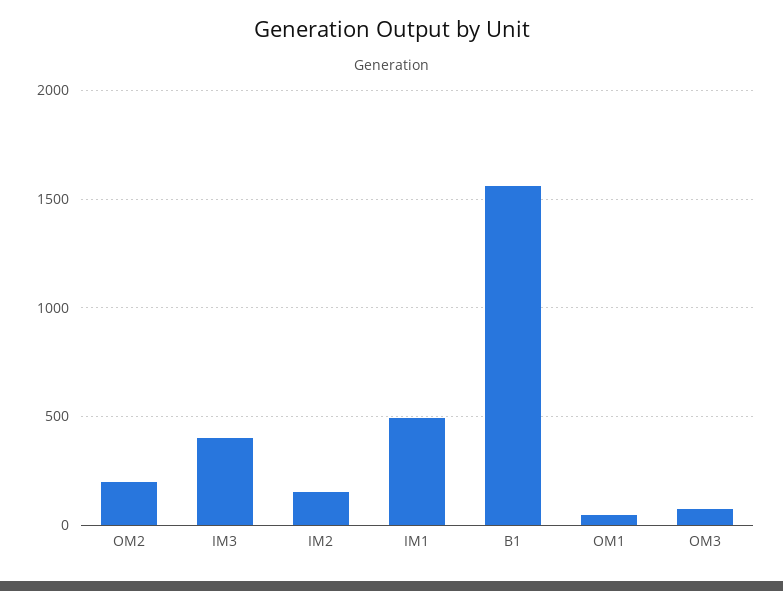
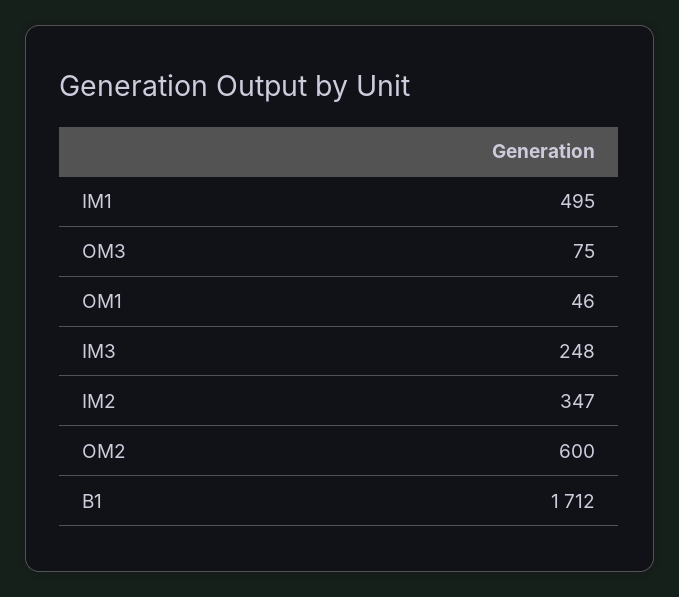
  {
-   "OM2": 200,
+   "OM2": 600,
-   "IM3": 400,
+   "IM3": 248,
-   "IM2": 150,
+   "IM2": 347,
    "IM1": 495,
-   "B1": 1550,
+   "B1": 1712,
    "OM1": 46,
    "OM3": 75
  }

